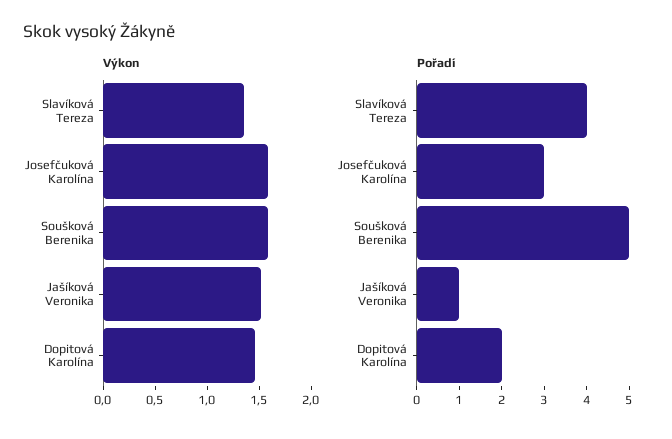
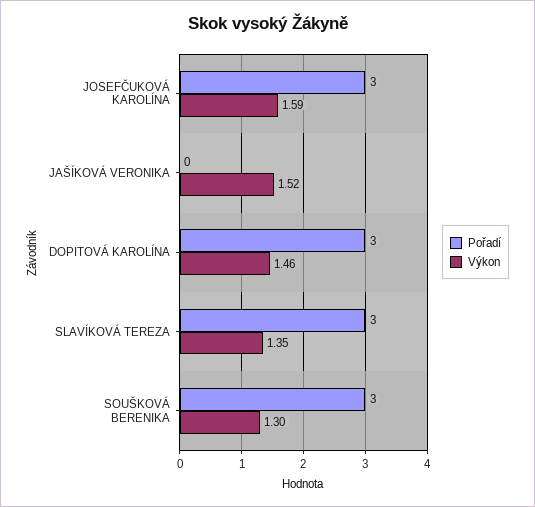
  {
    "Výkon": {
      "Slavíková Tereza": 1.35,
      "Josefčuková Karolína": 1.59,
-     "Soušková Berenika": 1.6,
+     "Soušková Berenika": 1.3,
      "Jašíková Veronika": 1.52,
      "Dopitová Karolína": 1.46
    },
    "Pořadí": {
-     "Slavíková Tereza": 4,
+     "Slavíková Tereza": 3,
      "Josefčuková Karolína": 3,
-     "Soušková Berenika": 5,
+     "Soušková Berenika": 3,
-     "Jašíková Veronika": 1,
+     "Jašíková Veronika": 0,
-     "Dopitová Karolína": 2
+     "Dopitová Karolína": 3
    }
  }

